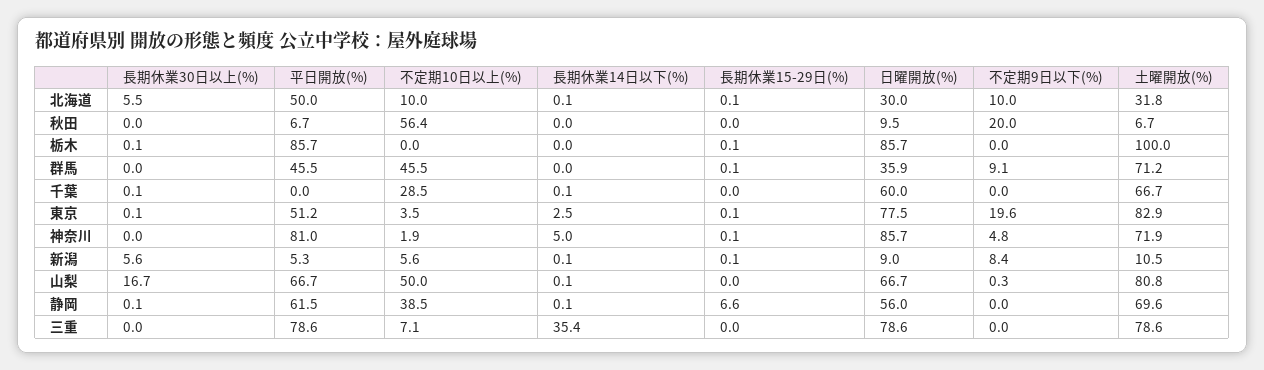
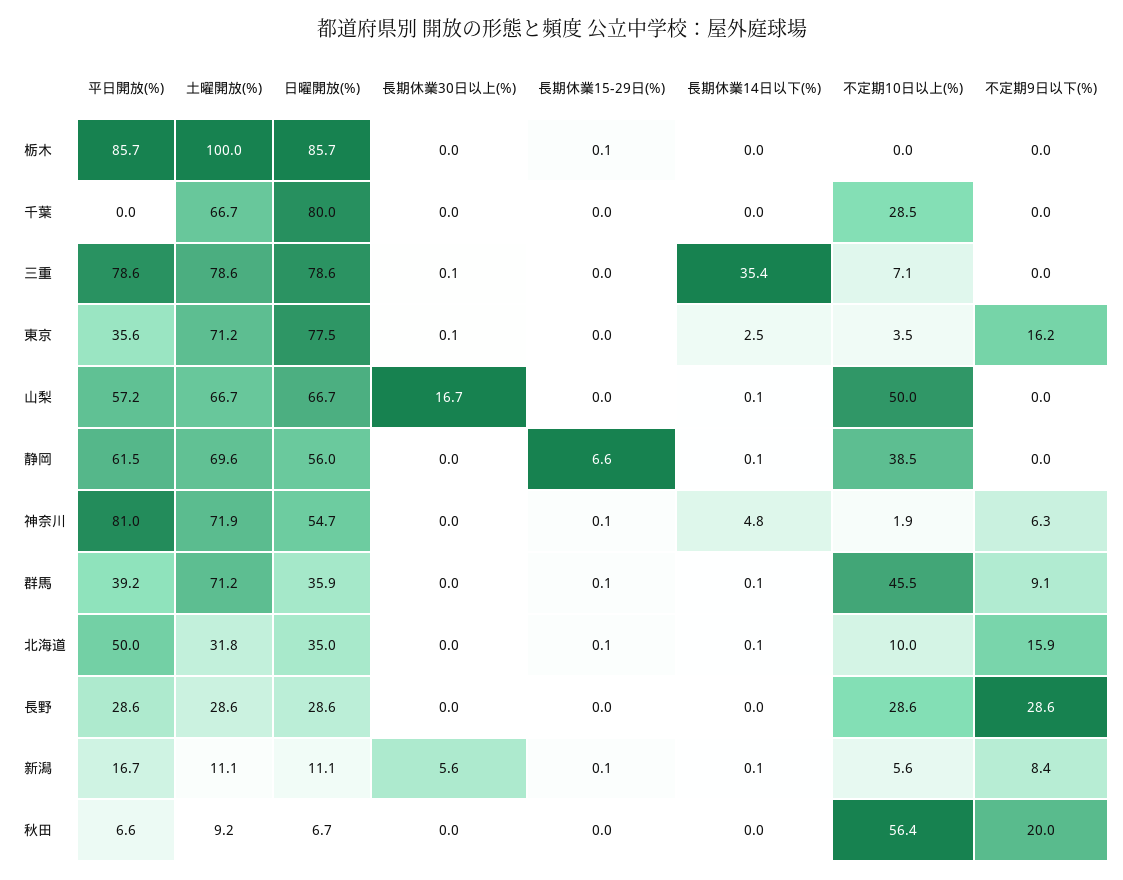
  {
    "長期休業30日以上(%)": {
-     "北海道": 5.5,
+     "北海道": 0,
      "秋田": 0,
-     "栃木": 0.1,
+     "栃木": 0,
      "群馬": 0,
-     "千葉": 0.1,
+     "千葉": 0,
      "東京": 0.1,
      "神奈川": 0,
      "新潟": 5.6,
      "山梨": 16.7,
-     "静岡": 0.1,
+     "静岡": 0,
-     "三重": 0
+     "三重": 0.1,
+     "長野": 0
    },
    "平日開放(%)": {
      "北海道": 50,
-     "秋田": 6.7,
+     "秋田": 6.6,
      "栃木": 85.7,
-     "群馬": 45.5,
+     "群馬": 39.2,
      "千葉": 0,
-     "東京": 51.2,
+     "東京": 35.6,
      "神奈川": 81,
-     "新潟": 5.3,
+     "新潟": 16.7,
-     "山梨": 66.7,
+     "山梨": 57.2,
      "静岡": 61.5,
-     "三重": 78.6
+     "三重": 78.6,
+     "長野": 28.6
    },
    "不定期10日以上(%)": {
      "北海道": 10,
      "秋田": 56.4,
      "栃木": 0,
      "群馬": 45.5,
      "千葉": 28.5,
      "東京": 3.5,
      "神奈川": 1.9,
      "新潟": 5.6,
      "山梨": 50,
      "静岡": 38.5,
-     "三重": 7.1
+     "三重": 7.1,
+     "長野": 28.6
    },
    "長期休業14日以下(%)": {
      "北海道": 0.1,
      "秋田": 0,
      "栃木": 0,
-     "群馬": 0,
+     "群馬": 0.1,
-     "千葉": 0.1,
+     "千葉": 0,
      "東京": 2.5,
-     "神奈川": 5,
+     "神奈川": 4.8,
      "新潟": 0.1,
      "山梨": 0.1,
      "静岡": 0.1,
-     "三重": 35.4
+     "三重": 35.4,
+     "長野": 0
    },
    "長期休業15-29日(%)": {
      "北海道": 0.1,
      "秋田": 0,
      "栃木": 0.1,
      "群馬": 0.1,
      "千葉": 0,
-     "東京": 0.1,
+     "東京": 0,
      "神奈川": 0.1,
      "新潟": 0.1,
      "山梨": 0,
      "静岡": 6.6,
-     "三重": 0
+     "三重": 0,
+     "長野": 0
    },
    "日曜開放(%)": {
-     "北海道": 30,
+     "北海道": 35,
-     "秋田": 9.5,
+     "秋田": 6.7,
      "栃木": 85.7,
      "群馬": 35.9,
-     "千葉": 60,
+     "千葉": 80,
      "東京": 77.5,
-     "神奈川": 85.7,
+     "神奈川": 54.7,
-     "新潟": 9,
+     "新潟": 11.1,
      "山梨": 66.7,
      "静岡": 56,
-     "三重": 78.6
+     "三重": 78.6,
+     "長野": 28.6
    },
    "不定期9日以下(%)": {
-     "北海道": 10,
+     "北海道": 15.9,
      "秋田": 20,
      "栃木": 0,
      "群馬": 9.1,
      "千葉": 0,
-     "東京": 19.6,
+     "東京": 16.2,
-     "神奈川": 4.8,
+     "神奈川": 6.3,
      "新潟": 8.4,
-     "山梨": 0.3,
+     "山梨": 0,
      "静岡": 0,
-     "三重": 0
+     "三重": 0,
+     "長野": 28.6
    },
    "土曜開放(%)": {
      "北海道": 31.8,
-     "秋田": 6.7,
+     "秋田": 9.2,
      "栃木": 100,
      "群馬": 71.2,
      "千葉": 66.7,
-     "東京": 82.9,
+     "東京": 71.2,
      "神奈川": 71.9,
-     "新潟": 10.5,
+     "新潟": 11.1,
-     "山梨": 80.8,
+     "山梨": 66.7,
      "静岡": 69.6,
-     "三重": 78.6
+     "三重": 78.6,
+     "長野": 28.6
    }
  }

